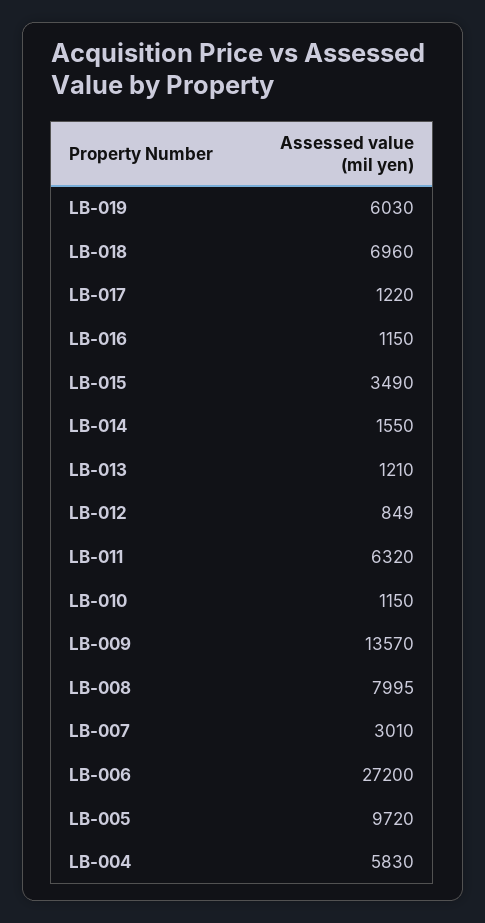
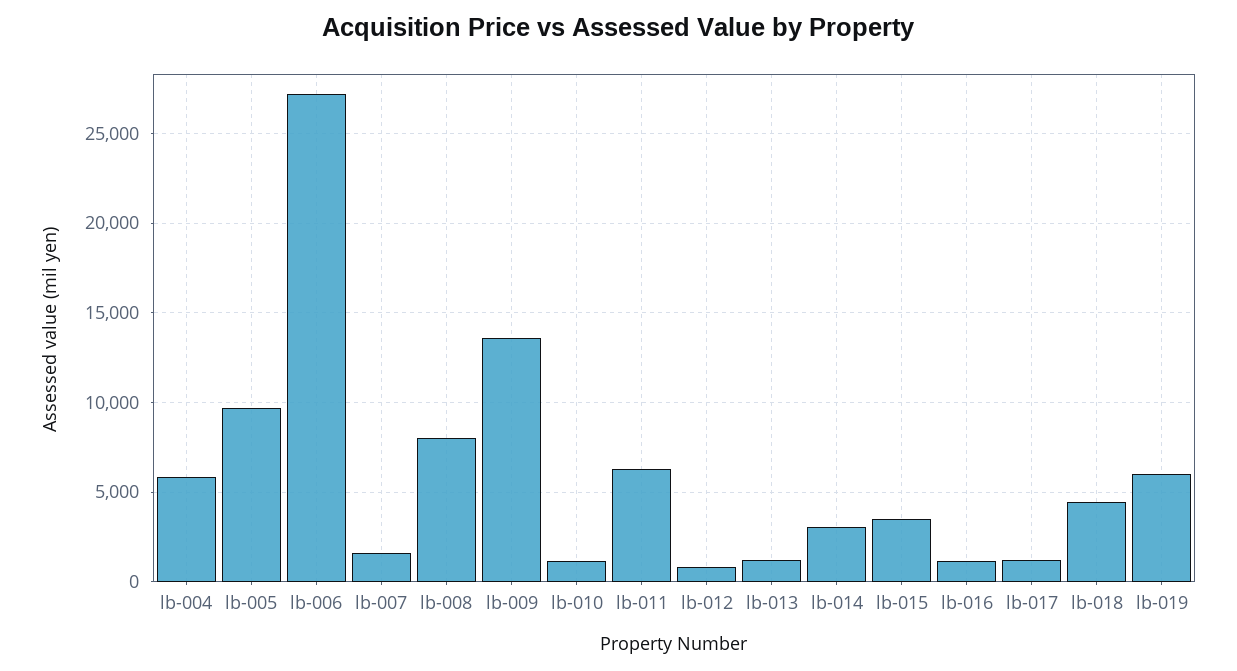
  {
    "LB-019": 6030,
-   "LB-018": 6960,
+   "LB-018": 4500,
    "LB-017": 1220,
    "LB-016": 1150,
    "LB-015": 3490,
-   "LB-014": 1550,
+   "LB-014": 3000,
    "LB-013": 1210,
    "LB-012": 849,
    "LB-011": 6320,
    "LB-010": 1150,
    "LB-009": 13570,
    "LB-008": 7995,
-   "LB-007": 3010,
+   "LB-007": 1500,
    "LB-006": 27200,
    "LB-005": 9720,
    "LB-004": 5830
  }

